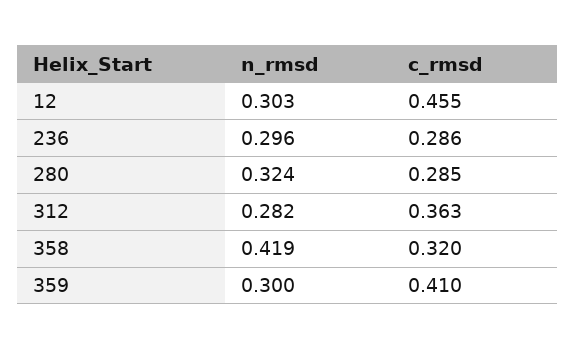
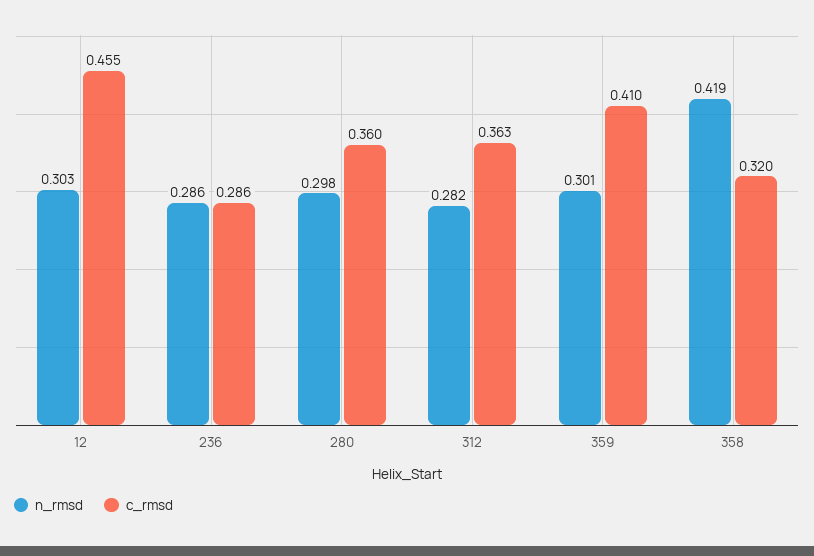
  {
    "n_rmsd": {
      "12": 0.303,
-     "236": 0.296,
+     "236": 0.286,
-     "280": 0.324,
+     "280": 0.298,
      "312": 0.282,
      "358": 0.419,
-     "359": 0.3
+     "359": 0.301
    },
    "c_rmsd": {
      "12": 0.455,
      "236": 0.286,
-     "280": 0.285,
+     "280": 0.36,
      "312": 0.363,
      "358": 0.32,
      "359": 0.41
    }
  }

